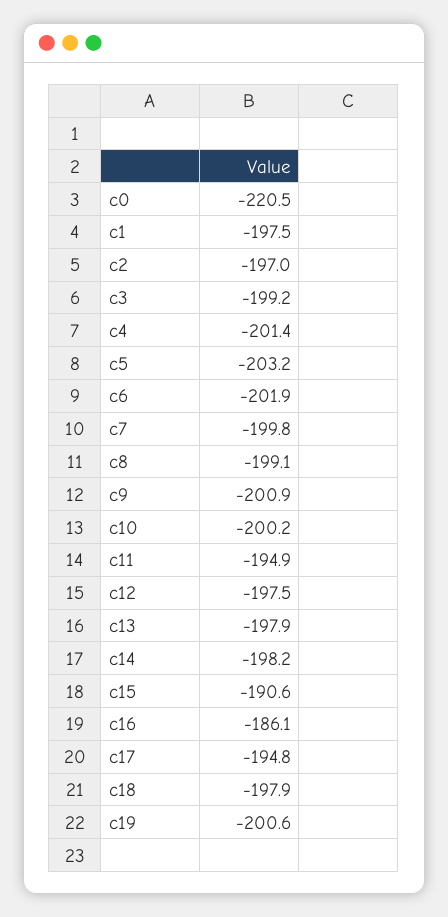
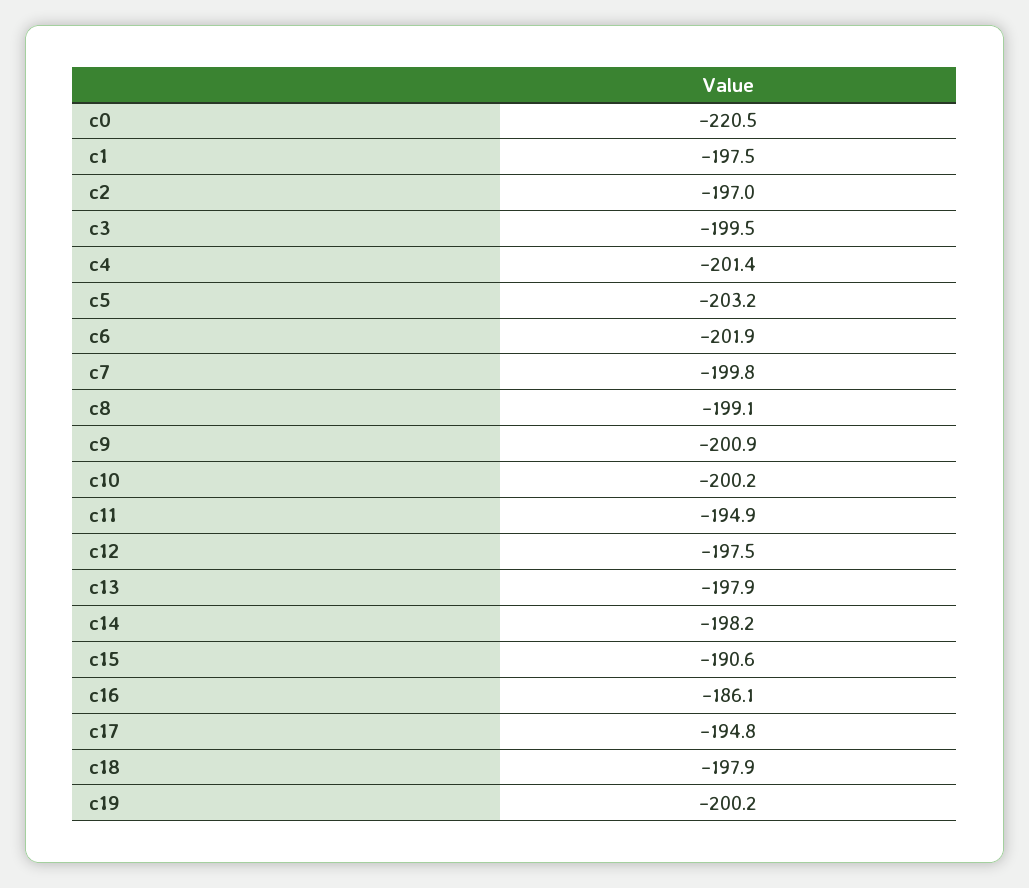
  {
    "c0": -220.5,
    "c1": -197.5,
    "c2": -197,
-   "c3": -199.2,
+   "c3": -199.5,
    "c4": -201.4,
    "c5": -203.2,
    "c6": -201.9,
    "c7": -199.8,
    "c8": -199.1,
    "c9": -200.9,
    "c10": -200.2,
    "c11": -194.9,
    "c12": -197.5,
    "c13": -197.9,
    "c14": -198.2,
    "c15": -190.6,
    "c16": -186.1,
    "c17": -194.8,
    "c18": -197.9,
-   "c19": -200.6
+   "c19": -200.2
  }

